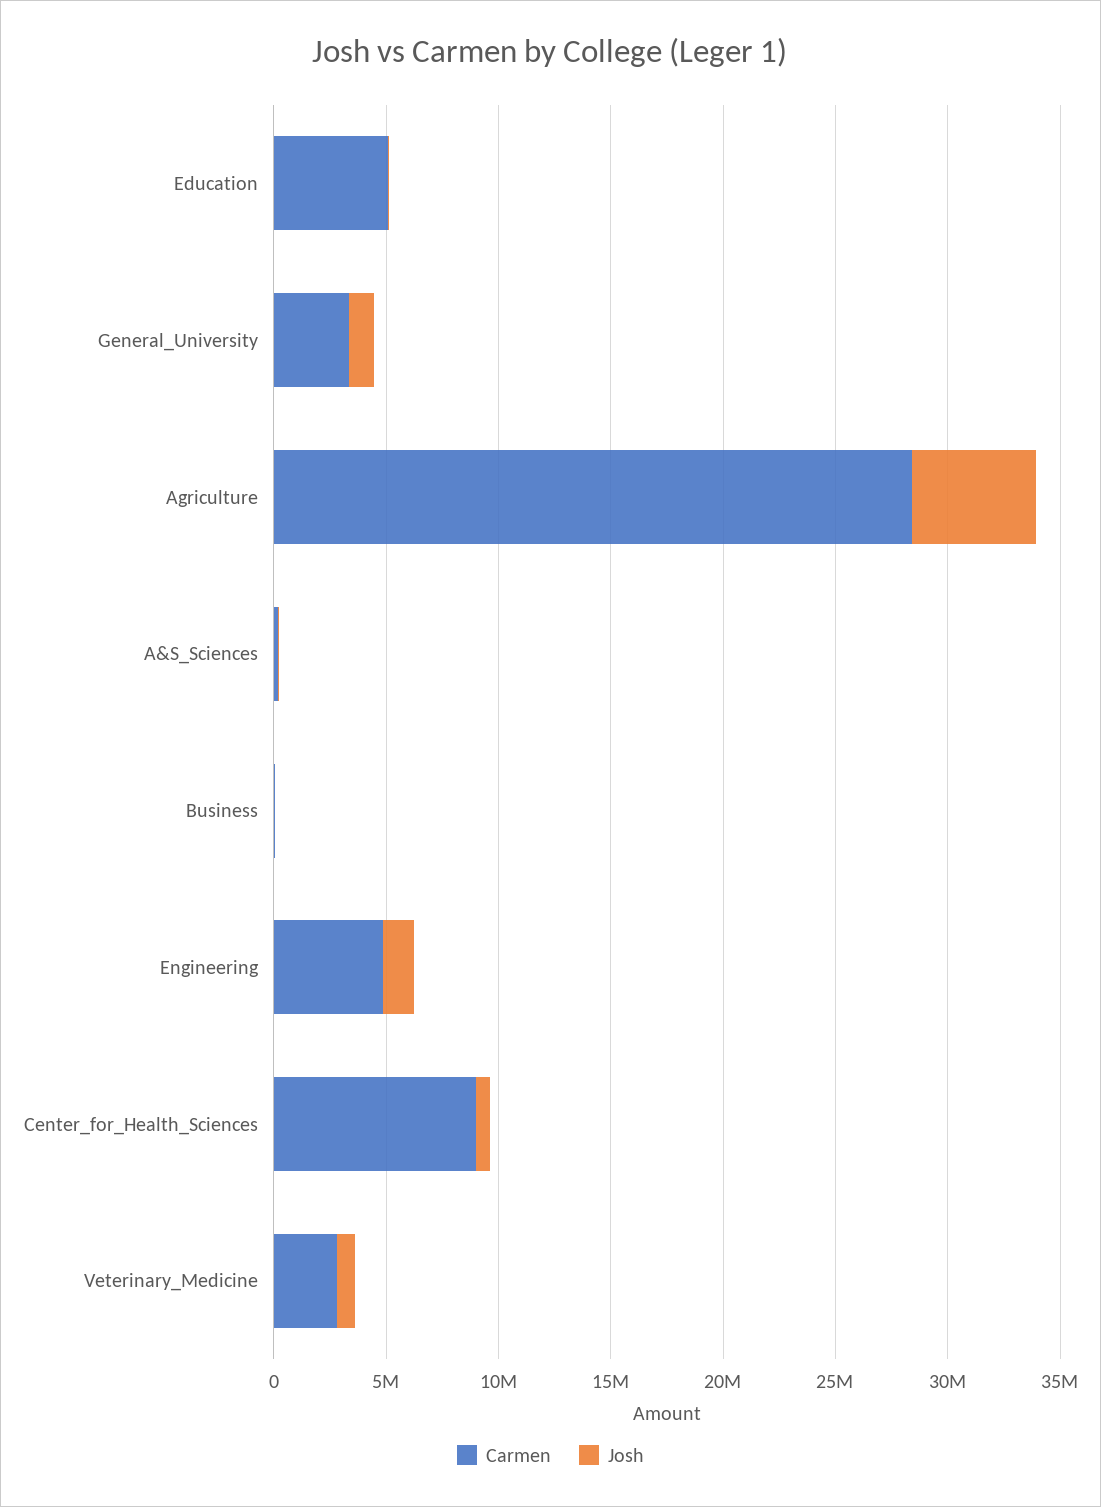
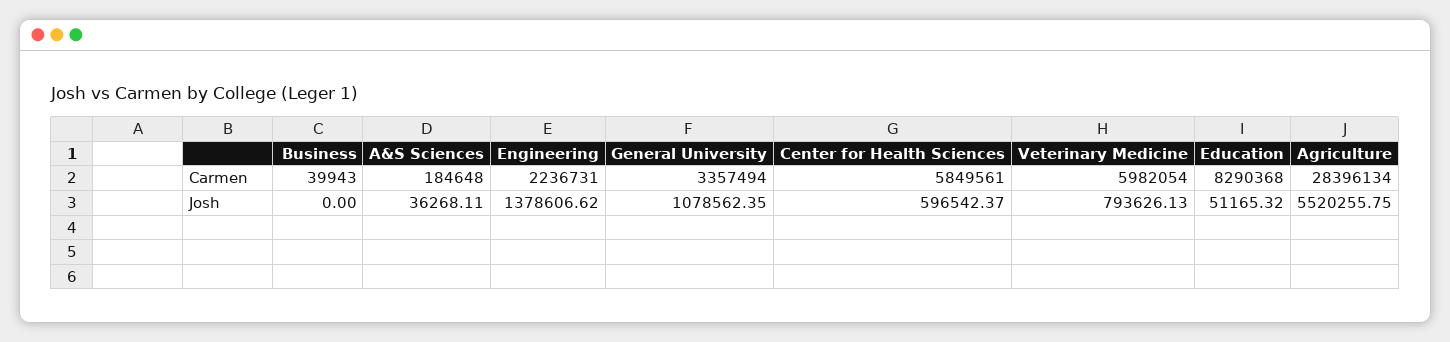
  {
    "Carmen": {
-     "Education": 5000000,
+     "Education": 8290368,
      "General_University": 3357494,
      "Agriculture": 28396134,
      "A&S_Sciences": 184648,
      "Business": 39943,
-     "Engineering": 5000000,
+     "Engineering": 2236731,
-     "Center_for_Health_Sciences": 9000000,
+     "Center_for_Health_Sciences": 5849561,
-     "Veterinary_Medicine": 3000000
+     "Veterinary_Medicine": 5982054
    },
    "Josh": {
      "Education": 51165.32,
      "General_University": 1078562.35,
      "Agriculture": 5520255.75,
      "A&S_Sciences": 36268.11,
      "Business": 0,
      "Engineering": 1378606.62,
      "Center_for_Health_Sciences": 596542.37,
      "Veterinary_Medicine": 793626.13
    }
  }

